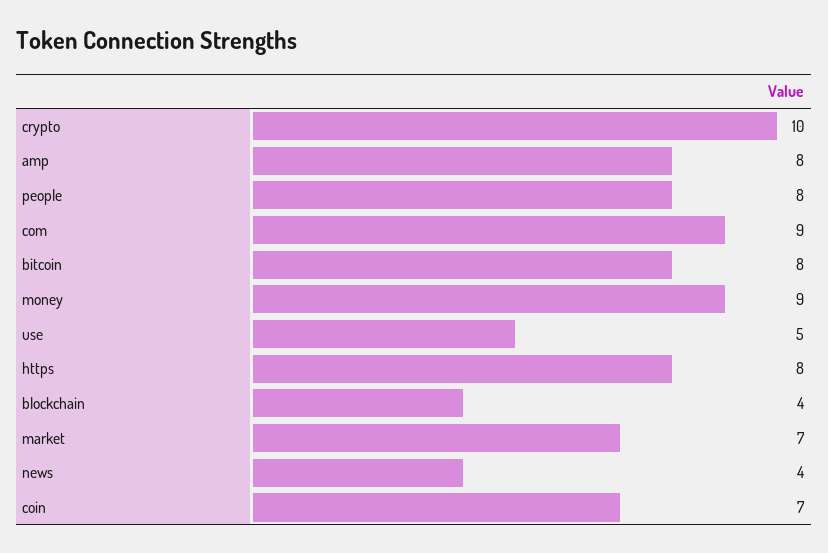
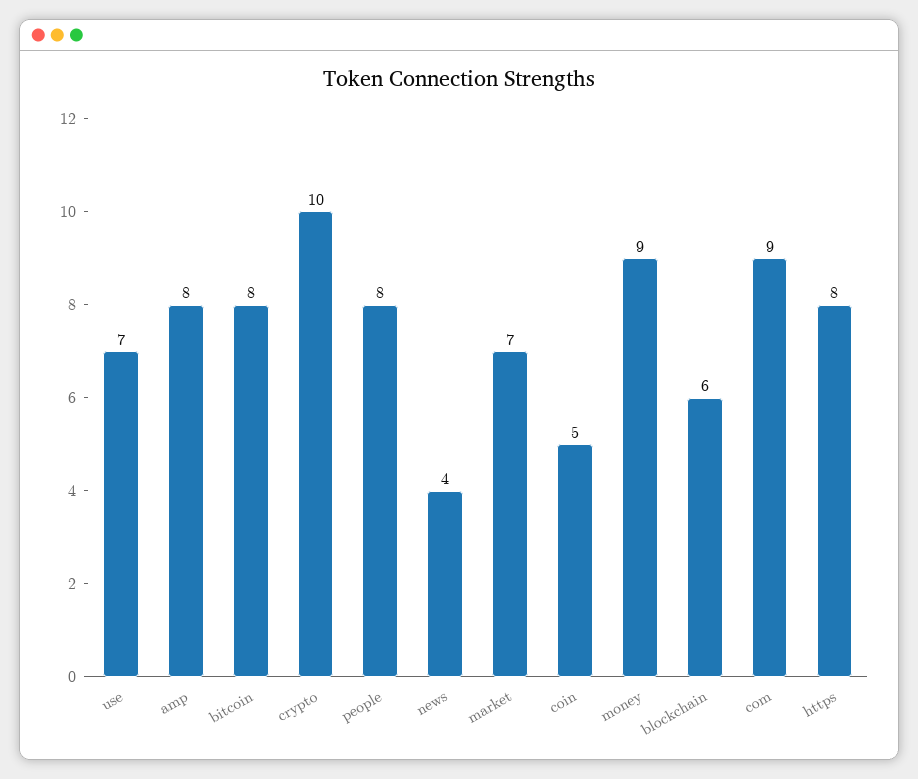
  {
    "crypto": 10,
    "amp": 8,
    "people": 8,
    "com": 9,
    "bitcoin": 8,
    "money": 9,
-   "use": 5,
+   "use": 7,
    "https": 8,
-   "blockchain": 4,
+   "blockchain": 6,
    "market": 7,
    "news": 4,
-   "coin": 7
+   "coin": 5
  }

